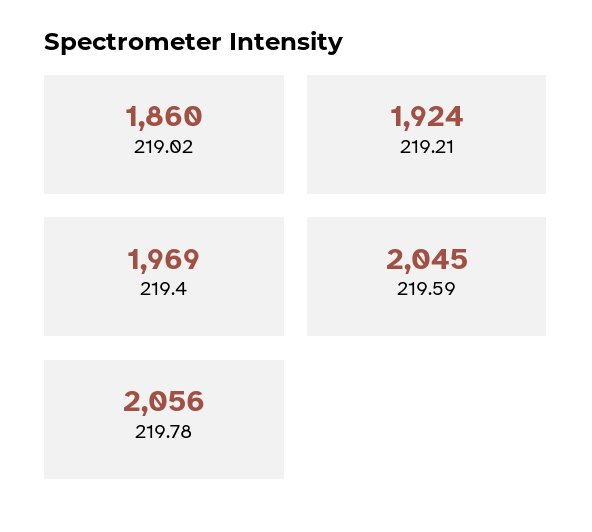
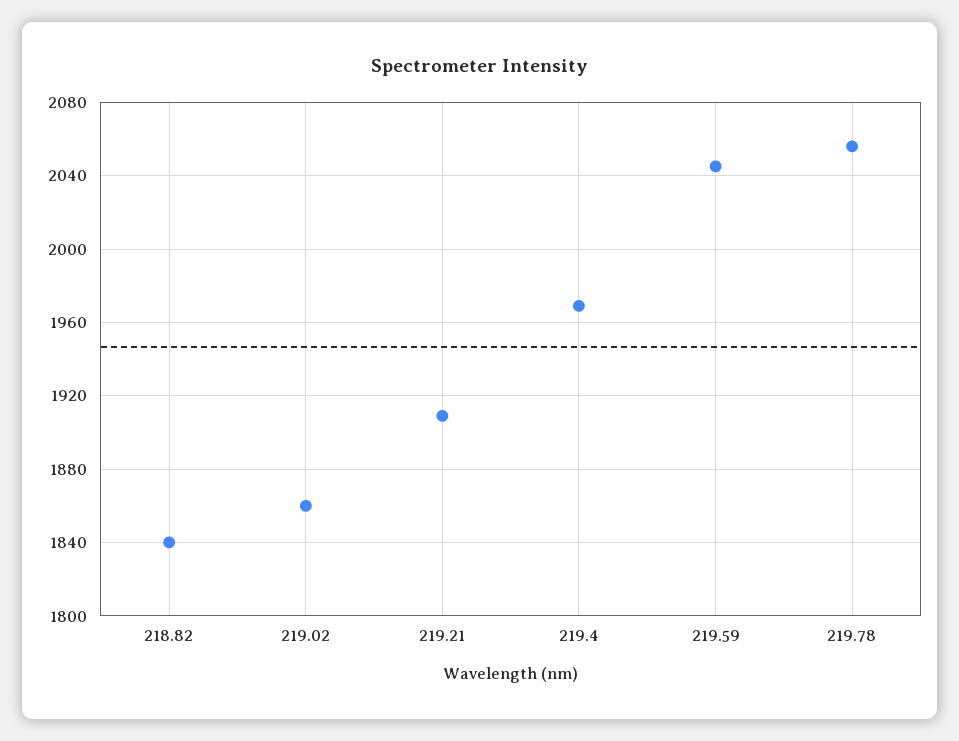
  {
    "219.02": 1860,
-   "219.21": 1924,
+   "219.21": 1910,
    "219.4": 1969,
    "219.59": 2045,
-   "219.78": 2056
+   "219.78": 2056,
+   "218.82": 1840
  }

